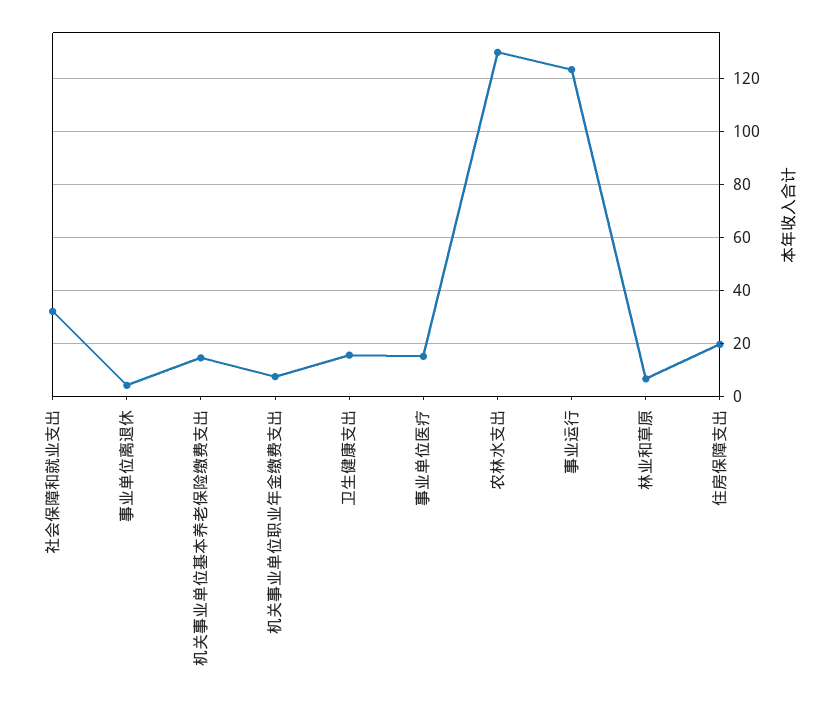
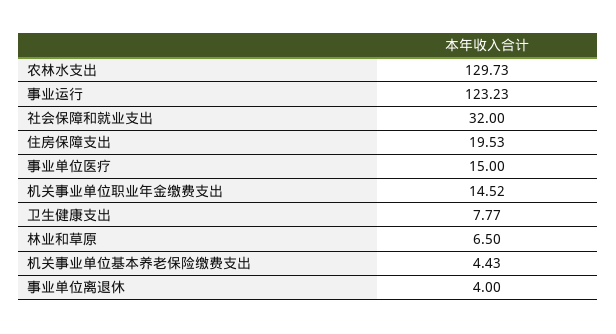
  {
    "社会保障和就业支出": 32,
    "事业单位离退休": 4,
-   "机关事业单位基本养老保险缴费支出": 15,
+   "机关事业单位基本养老保险缴费支出": 4.43,
-   "机关事业单位职业年金缴费支出": 7.5,
+   "机关事业单位职业年金缴费支出": 14.52,
-   "卫生健康支出": 15,
+   "卫生健康支出": 7.77,
    "事业单位医疗": 15,
    "农林水支出": 129.73,
    "事业运行": 123.23,
    "林业和草原": 6.5,
    "住房保障支出": 19.53
  }

